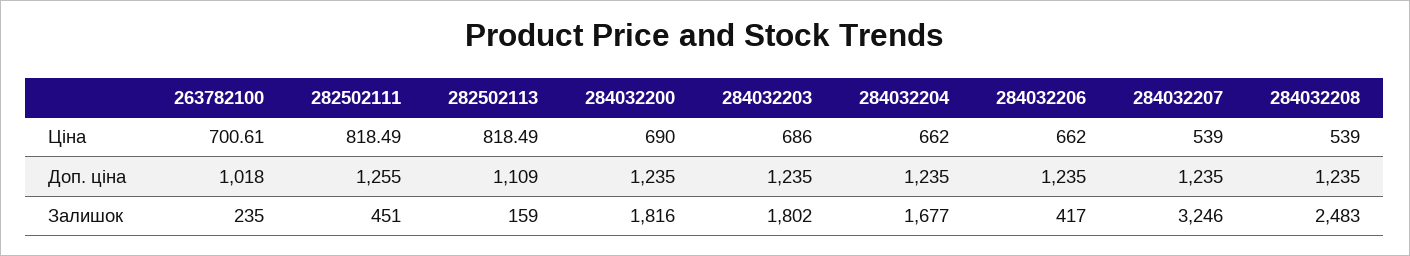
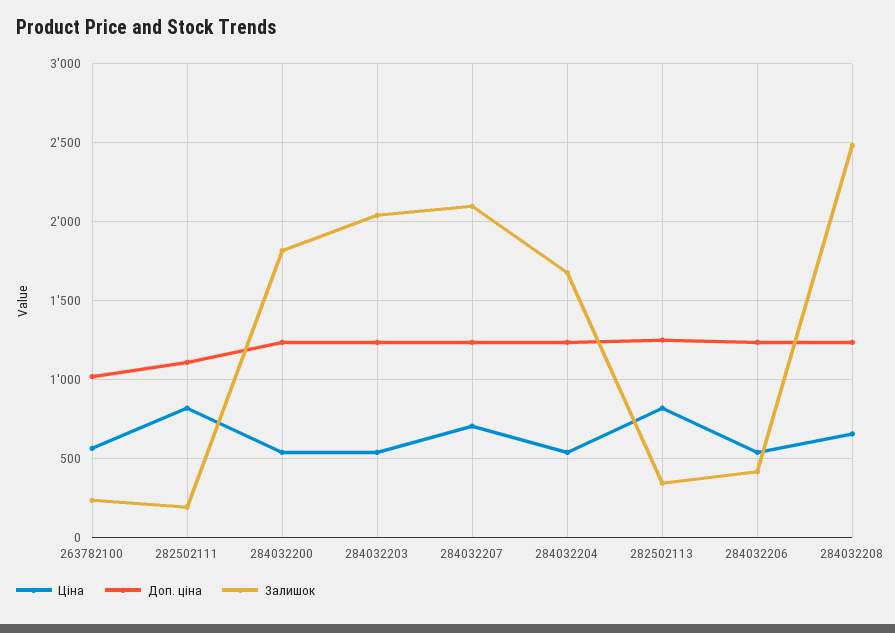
  {
    "Ціна": {
-     "263782100": 700.61,
+     "263782100": 550,
      "282502111": 818.49,
      "282502113": 818.49,
-     "284032200": 690,
+     "284032200": 550,
-     "284032203": 686,
+     "284032203": 550,
-     "284032204": 662,
+     "284032204": 550,
-     "284032206": 662,
+     "284032206": 550,
-     "284032207": 539,
+     "284032207": 700,
-     "284032208": 539
+     "284032208": 650
    },
    "Доп. ціна": {
      "263782100": 1018,
-     "282502111": 1255,
+     "282502111": 1100,
-     "282502113": 1109,
+     "282502113": 1250,
      "284032200": 1235,
      "284032203": 1235,
      "284032204": 1235,
      "284032206": 1235,
      "284032207": 1235,
      "284032208": 1235
    },
    "Залишок": {
      "263782100": 235,
-     "282502111": 451,
+     "282502111": 200,
-     "282502113": 159,
+     "282502113": 350,
      "284032200": 1816,
-     "284032203": 1802,
+     "284032203": 2050,
      "284032204": 1677,
      "284032206": 417,
-     "284032207": 3246,
+     "284032207": 2100,
      "284032208": 2483
    }
  }

